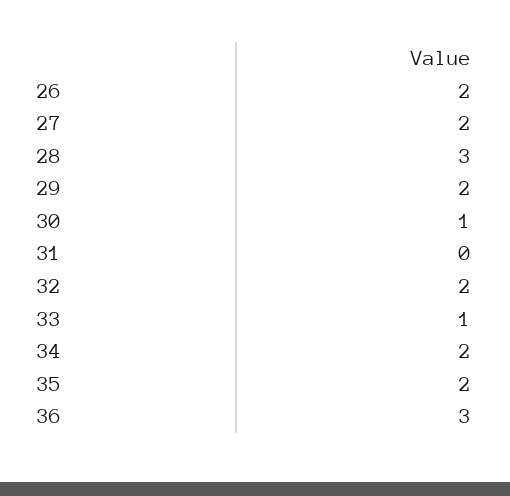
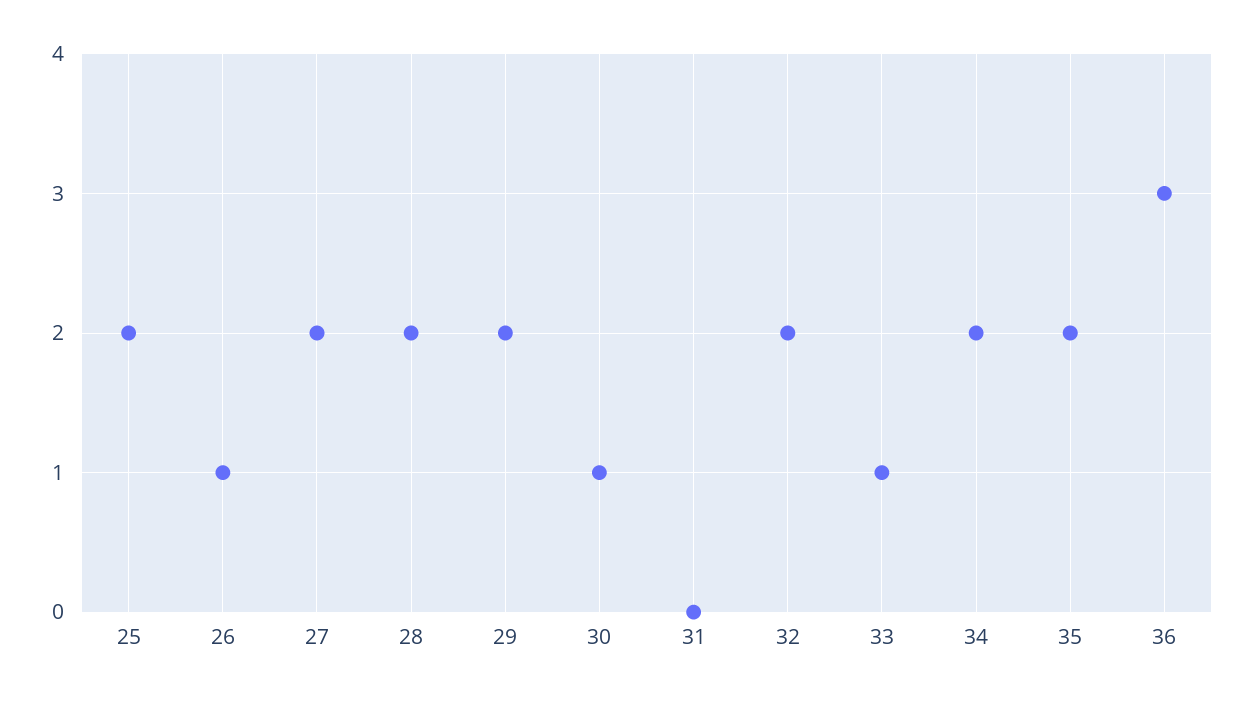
  {
-   "26": 2,
+   "26": 1,
    "27": 2,
-   "28": 3,
+   "28": 2,
    "29": 2,
    "30": 1,
    "31": 0,
    "32": 2,
    "33": 1,
    "34": 2,
    "35": 2,
-   "36": 3
+   "36": 3,
+   "25": 2
  }

